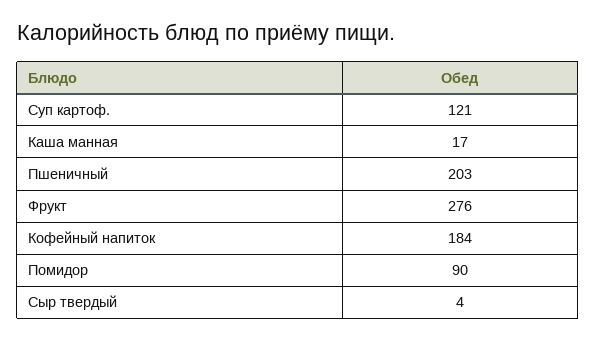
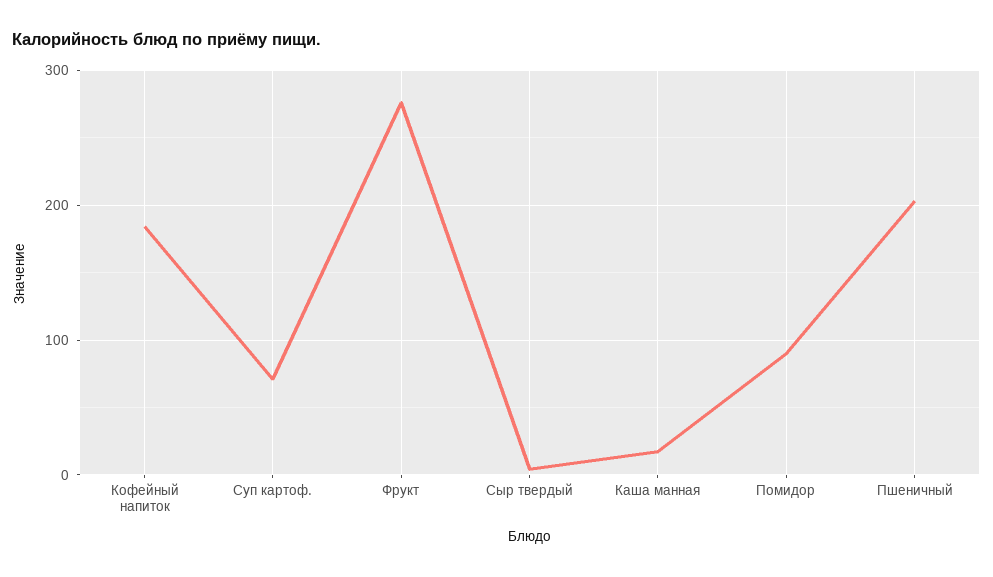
  {
-   "Суп картоф.": 121,
+   "Суп картоф.": 70,
    "Каша манная": 17,
    "Пшеничный": 203,
    "Фрукт": 276,
    "Кофейный напиток": 184,
    "Помидор": 90,
    "Сыр твердый": 4
  }

